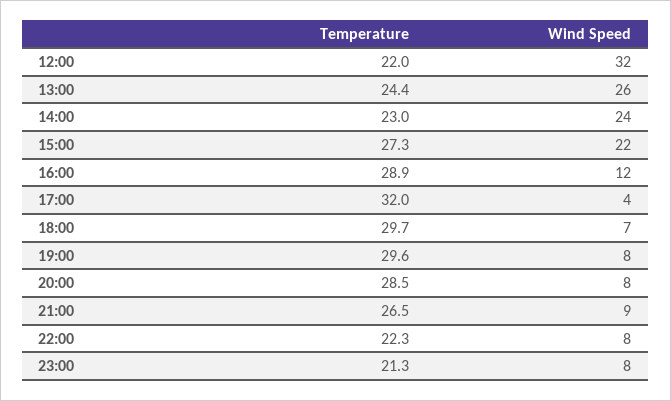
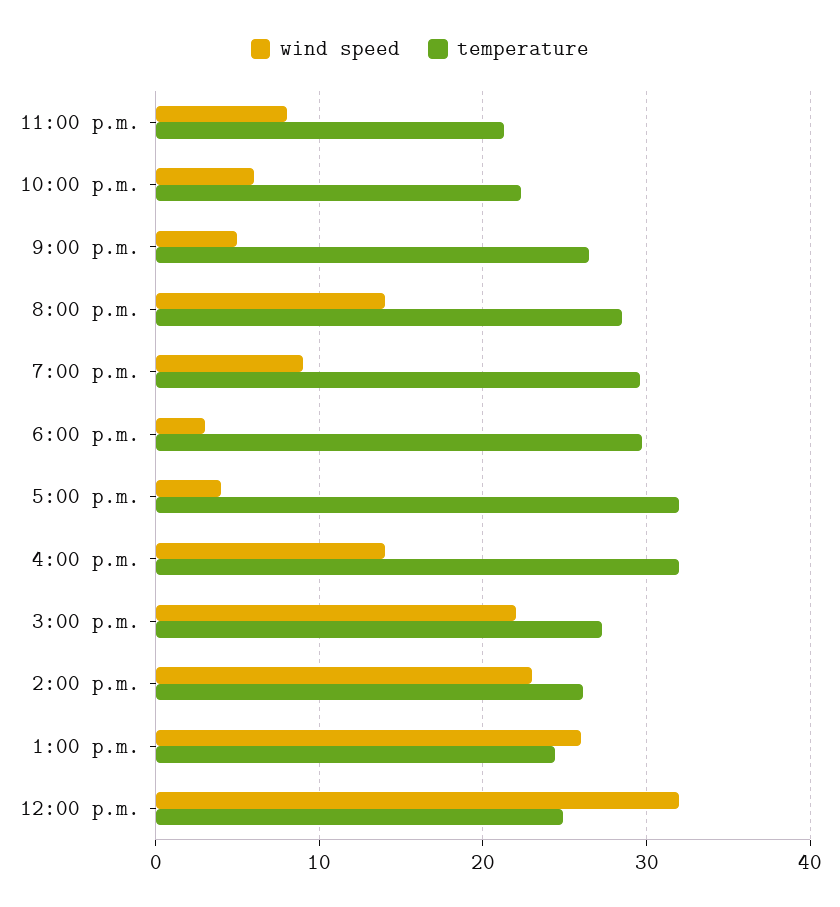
  {
    "Temperature": {
-     "12:00": 22,
+     "12:00": 25,
      "13:00": 24.4,
-     "14:00": 23,
+     "14:00": 26,
      "15:00": 27.3,
-     "16:00": 28.9,
+     "16:00": 32,
      "17:00": 32,
      "18:00": 29.7,
      "19:00": 29.6,
      "20:00": 28.5,
      "21:00": 26.5,
      "22:00": 22.3,
      "23:00": 21.3
    },
    "Wind Speed": {
      "12:00": 32,
      "13:00": 26,
-     "14:00": 24,
+     "14:00": 23,
      "15:00": 22,
-     "16:00": 12,
+     "16:00": 14,
      "17:00": 4,
-     "18:00": 7,
+     "18:00": 3,
-     "19:00": 8,
+     "19:00": 9,
-     "20:00": 8,
+     "20:00": 14,
-     "21:00": 9,
+     "21:00": 5,
-     "22:00": 8,
+     "22:00": 6,
      "23:00": 8
    }
  }

